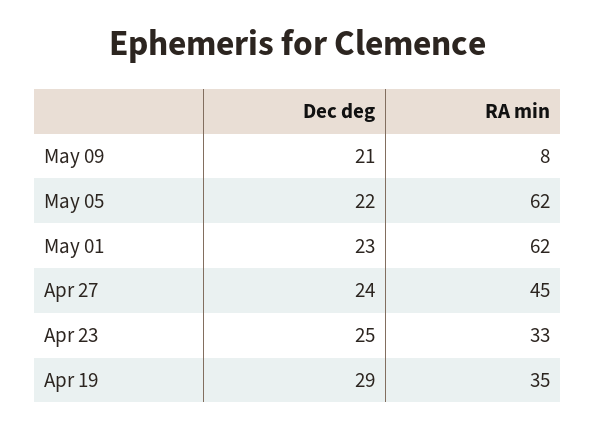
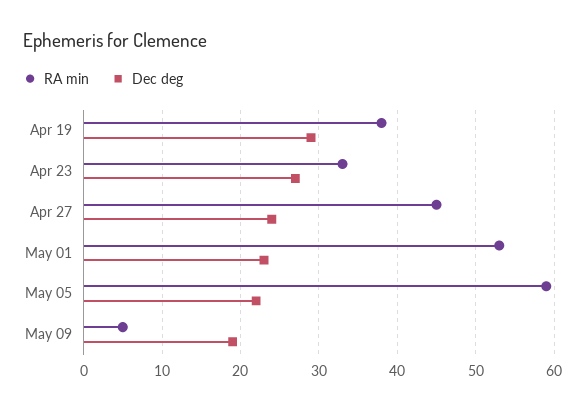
  {
    "Dec deg": {
-     "May 09": 21,
+     "May 09": 19,
      "May 05": 22,
      "May 01": 23,
      "Apr 27": 24,
-     "Apr 23": 25,
+     "Apr 23": 27,
      "Apr 19": 29
    },
    "RA min": {
-     "May 09": 8,
+     "May 09": 5,
-     "May 05": 62,
+     "May 05": 59,
-     "May 01": 62,
+     "May 01": 53,
      "Apr 27": 45,
      "Apr 23": 33,
-     "Apr 19": 35
+     "Apr 19": 38
    }
  }

